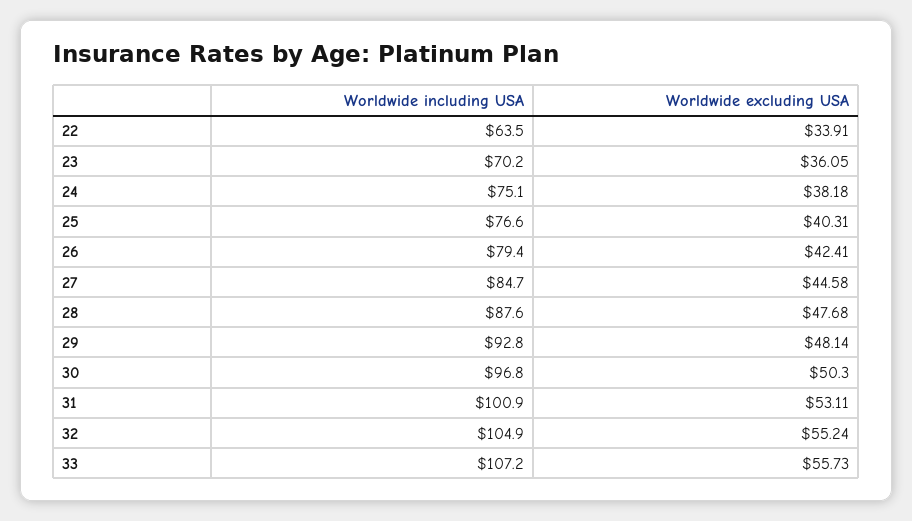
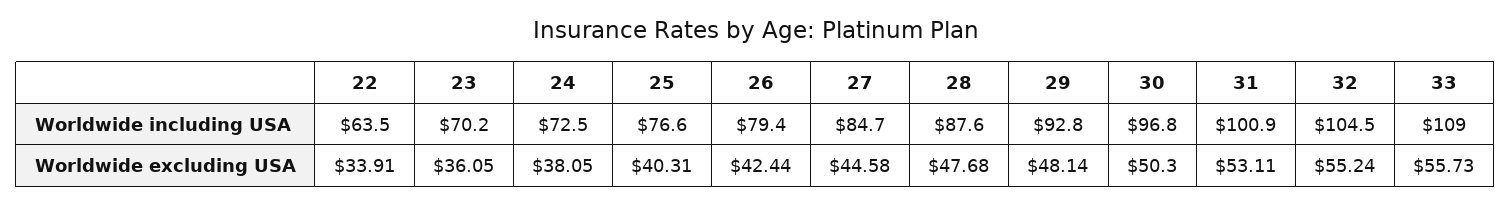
  {
    "Worldwide including USA": {
      "22": 63.5,
      "23": 70.2,
-     "24": 75.1,
+     "24": 72.5,
      "25": 76.6,
      "26": 79.4,
      "27": 84.7,
      "28": 87.6,
      "29": 92.8,
      "30": 96.8,
      "31": 100.9,
-     "32": 104.9,
+     "32": 104.5,
-     "33": 107.2
+     "33": 109
    },
    "Worldwide excluding USA": {
      "22": 33.91,
      "23": 36.05,
-     "24": 38.18,
+     "24": 38.05,
      "25": 40.31,
-     "26": 42.41,
+     "26": 42.44,
      "27": 44.58,
      "28": 47.68,
      "29": 48.14,
      "30": 50.3,
      "31": 53.11,
      "32": 55.24,
      "33": 55.73
    }
  }

